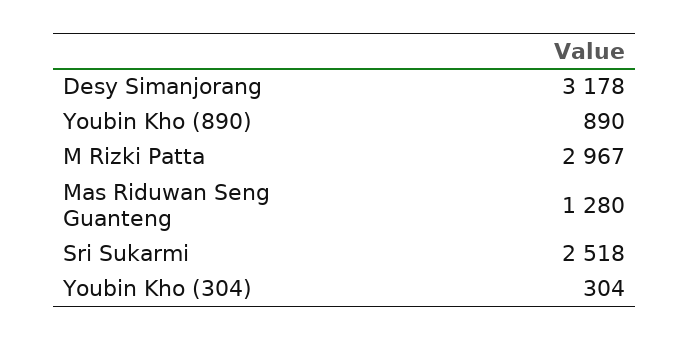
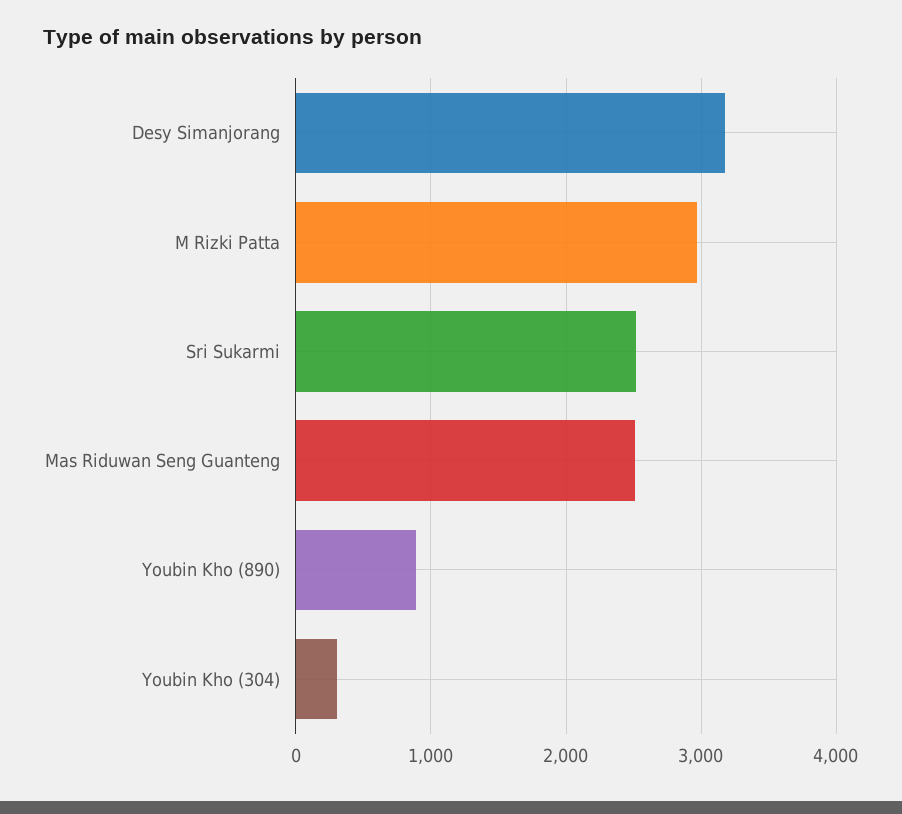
  {
    "Desy Simanjorang": 3178,
    "Youbin Kho (890)": 890,
    "M Rizki Patta": 2967,
-   "Mas Riduwan Seng Guanteng": 1280,
+   "Mas Riduwan Seng Guanteng": 2500,
    "Sri Sukarmi": 2518,
    "Youbin Kho (304)": 304
  }

